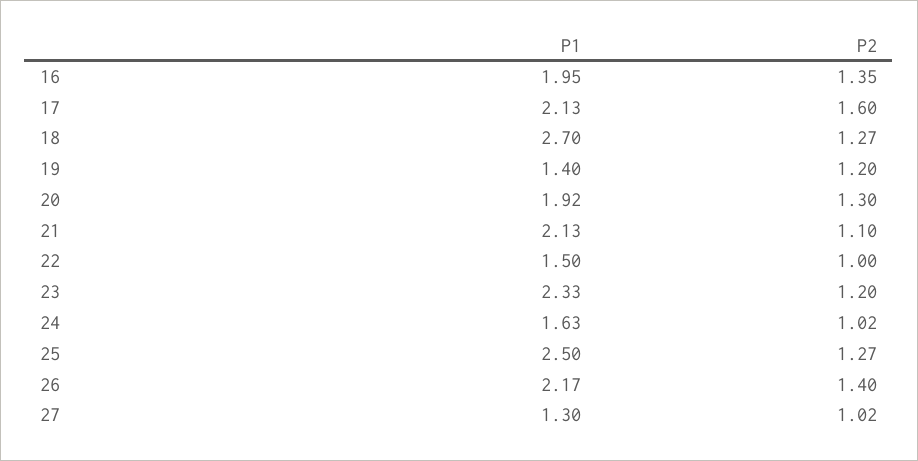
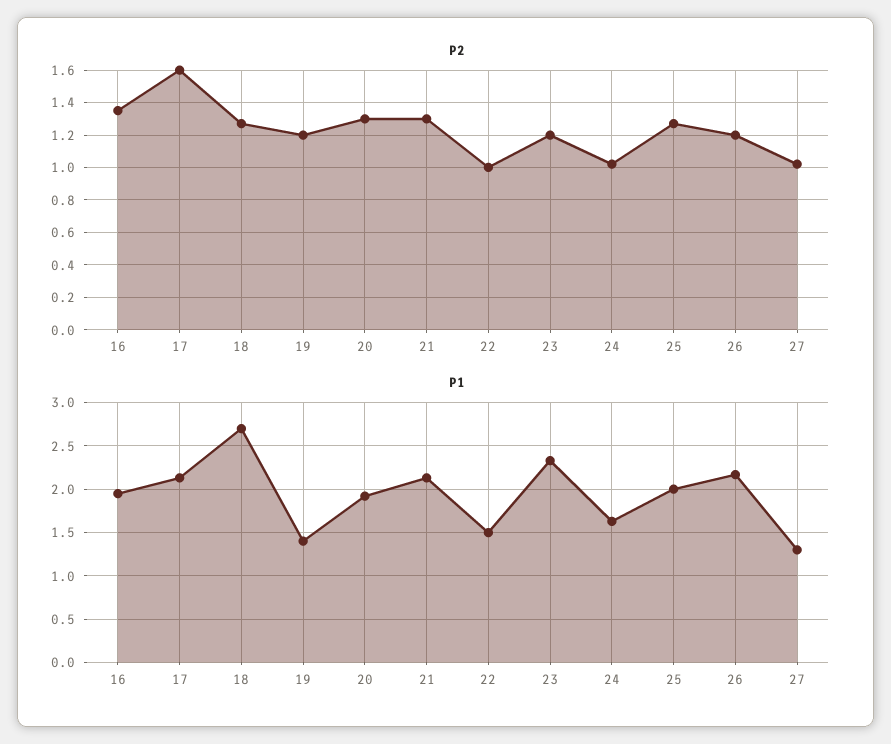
  {
    "P1": {
      "16": 1.95,
      "17": 2.13,
      "18": 2.7,
      "19": 1.4,
      "20": 1.92,
      "21": 2.13,
      "22": 1.5,
      "23": 2.33,
      "24": 1.63,
-     "25": 2.5,
+     "25": 2,
      "26": 2.17,
      "27": 1.3
    },
    "P2": {
      "16": 1.35,
      "17": 1.6,
      "18": 1.27,
      "19": 1.2,
      "20": 1.3,
-     "21": 1.1,
+     "21": 1.3,
      "22": 1,
      "23": 1.2,
      "24": 1.02,
      "25": 1.27,
-     "26": 1.4,
+     "26": 1.2,
      "27": 1.02
    }
  }

